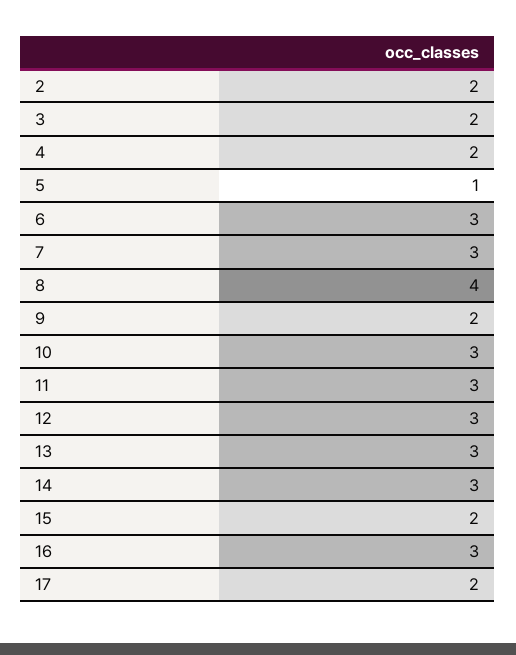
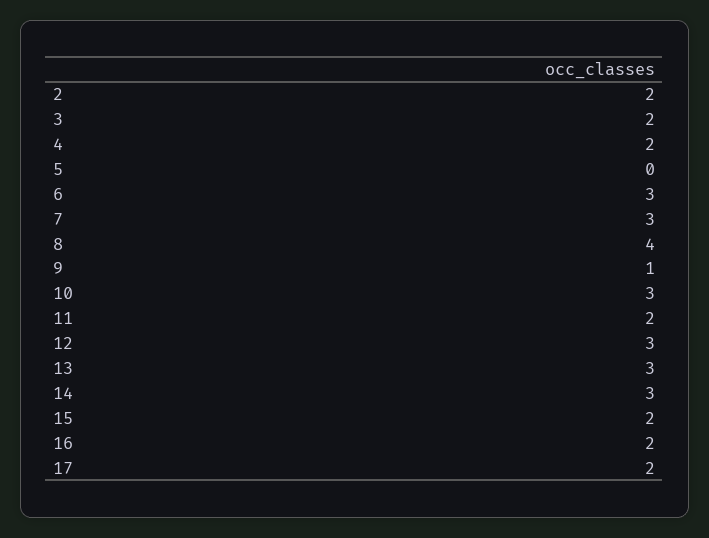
  {
    "2": 2,
    "3": 2,
    "4": 2,
-   "5": 1,
+   "5": 0,
    "6": 3,
    "7": 3,
    "8": 4,
-   "9": 2,
+   "9": 1,
    "10": 3,
-   "11": 3,
+   "11": 2,
    "12": 3,
    "13": 3,
    "14": 3,
    "15": 2,
-   "16": 3,
+   "16": 2,
    "17": 2
  }

